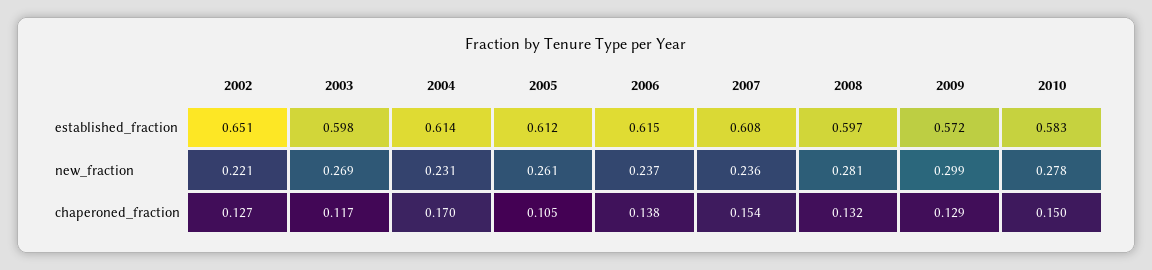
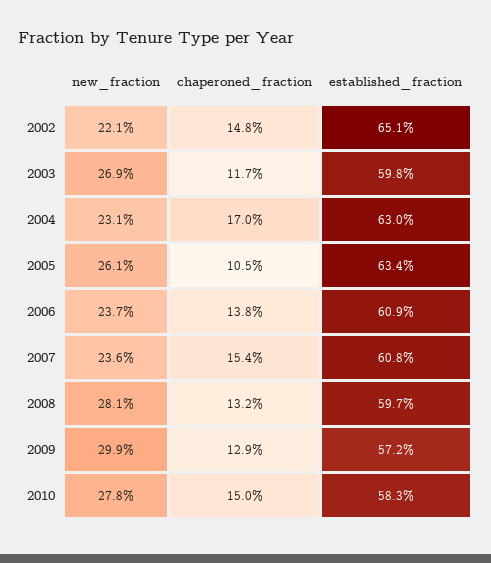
  {
    "2002": {
      "established_fraction": 0.651,
      "new_fraction": 0.221,
-     "chaperoned_fraction": 0.127
+     "chaperoned_fraction": 0.148
    },
    "2003": {
      "established_fraction": 0.598,
      "new_fraction": 0.269,
      "chaperoned_fraction": 0.117
    },
    "2004": {
-     "established_fraction": 0.614,
+     "established_fraction": 0.63,
      "new_fraction": 0.231,
      "chaperoned_fraction": 0.17
    },
    "2005": {
-     "established_fraction": 0.612,
+     "established_fraction": 0.634,
      "new_fraction": 0.261,
      "chaperoned_fraction": 0.105
    },
    "2006": {
-     "established_fraction": 0.615,
+     "established_fraction": 0.609,
      "new_fraction": 0.237,
      "chaperoned_fraction": 0.138
    },
    "2007": {
      "established_fraction": 0.608,
      "new_fraction": 0.236,
      "chaperoned_fraction": 0.154
    },
    "2008": {
      "established_fraction": 0.597,
      "new_fraction": 0.281,
      "chaperoned_fraction": 0.132
    },
    "2009": {
      "established_fraction": 0.572,
      "new_fraction": 0.299,
      "chaperoned_fraction": 0.129
    },
    "2010": {
      "established_fraction": 0.583,
      "new_fraction": 0.278,
      "chaperoned_fraction": 0.15
    }
  }

